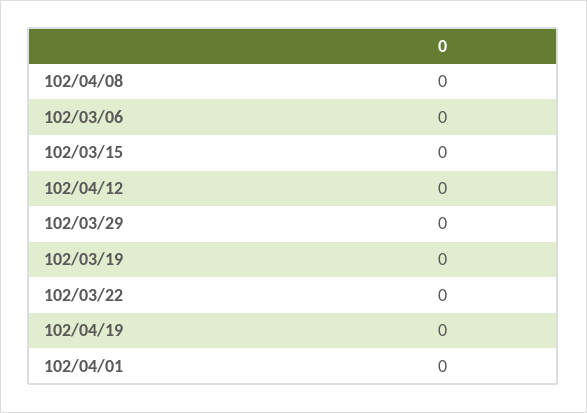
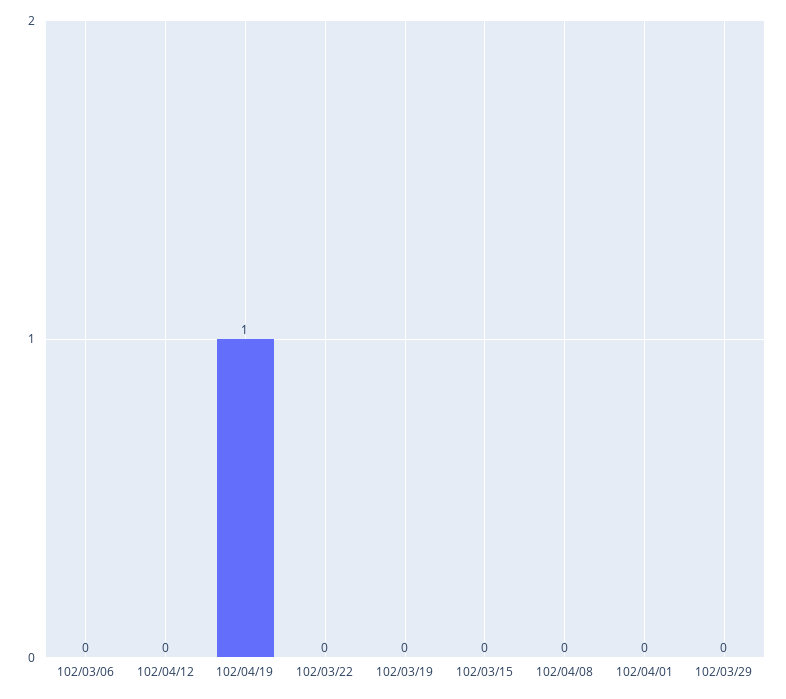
  {
    "102/04/08": 0,
    "102/03/06": 0,
    "102/03/15": 0,
    "102/04/12": 0,
    "102/03/29": 0,
    "102/03/19": 0,
    "102/03/22": 0,
-   "102/04/19": 0,
+   "102/04/19": 1,
    "102/04/01": 0
  }

